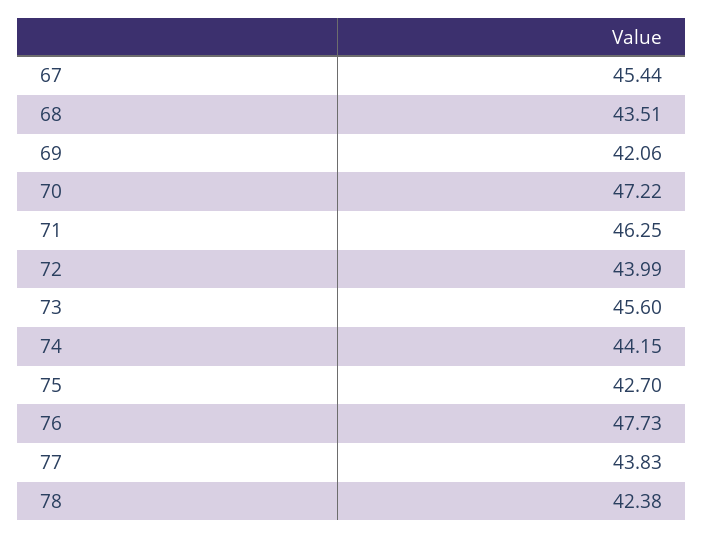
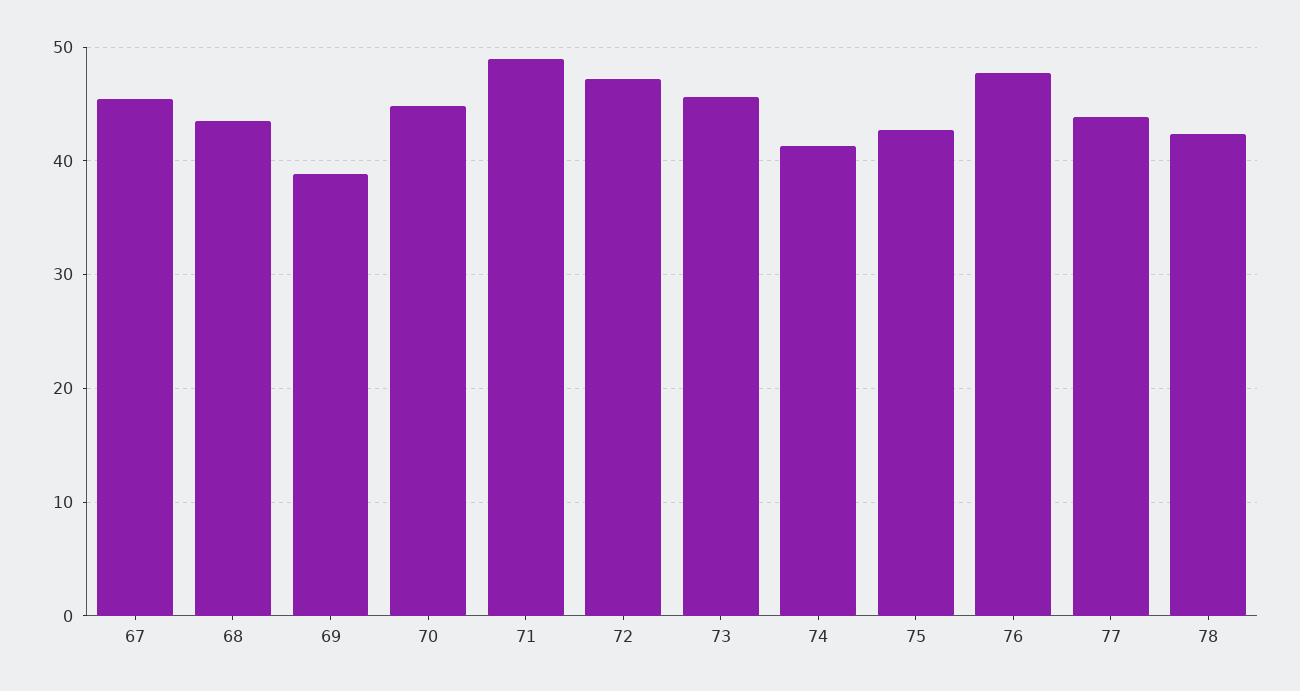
  {
    "67": 45.44,
    "68": 43.51,
-   "69": 42.06,
+   "69": 39,
-   "70": 47.22,
+   "70": 45,
-   "71": 46.25,
+   "71": 49,
-   "72": 43.99,
+   "72": 47,
    "73": 45.6,
-   "74": 44.15,
+   "74": 41,
    "75": 42.7,
    "76": 47.73,
    "77": 43.83,
    "78": 42.38
  }

